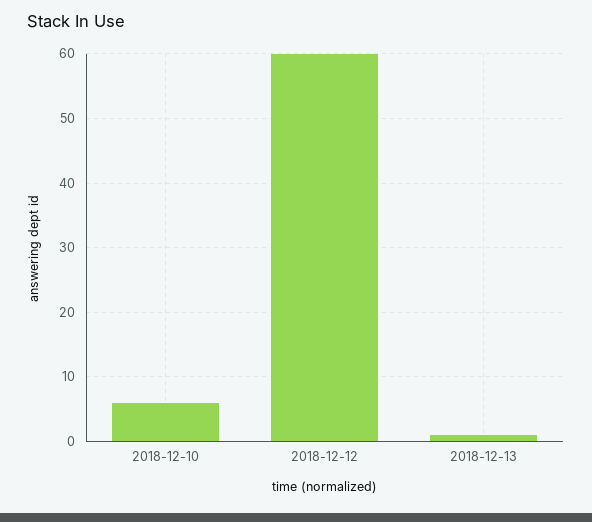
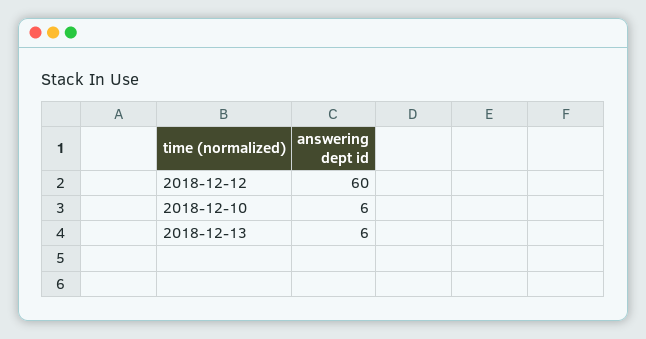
  {
    "2018-12-10": 6,
    "2018-12-12": 60,
-   "2018-12-13": 1
+   "2018-12-13": 6
  }

